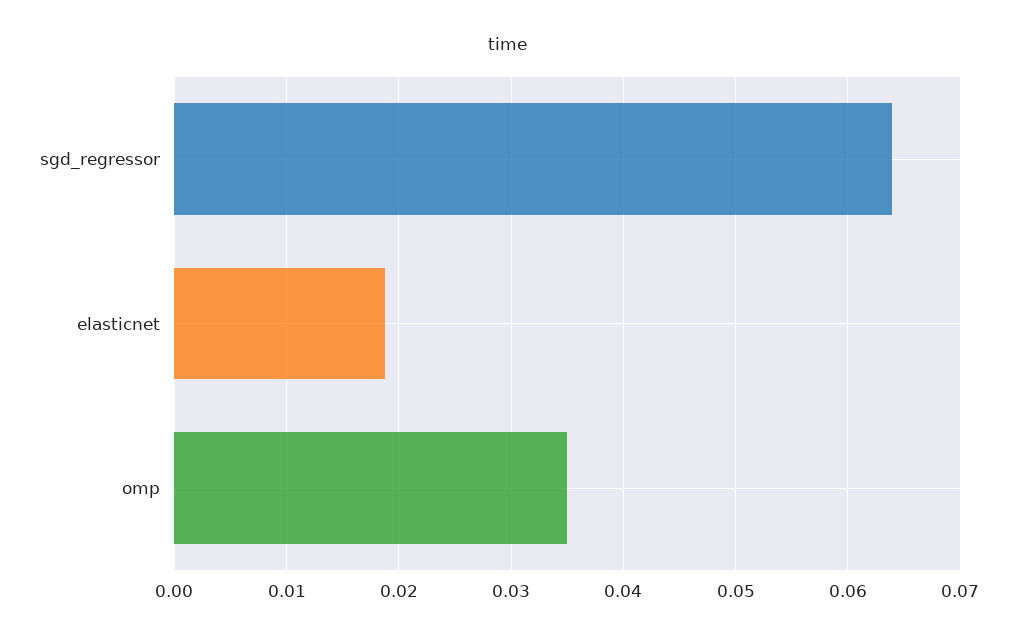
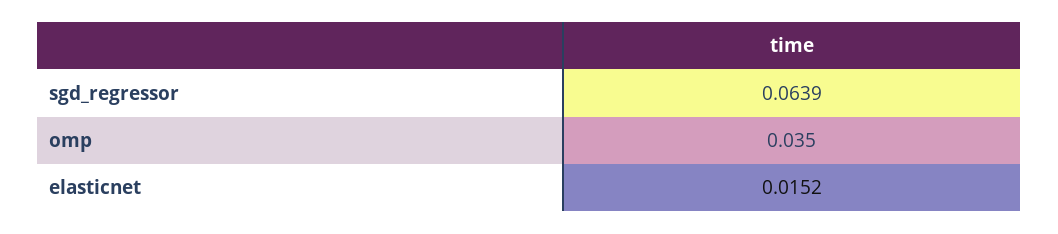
  {
    "sgd_regressor": 0.0639,
-   "elasticnet": 0.019,
+   "elasticnet": 0.0152,
    "omp": 0.035
  }

